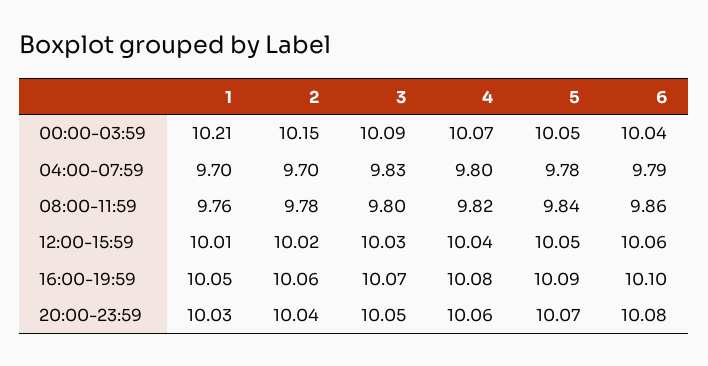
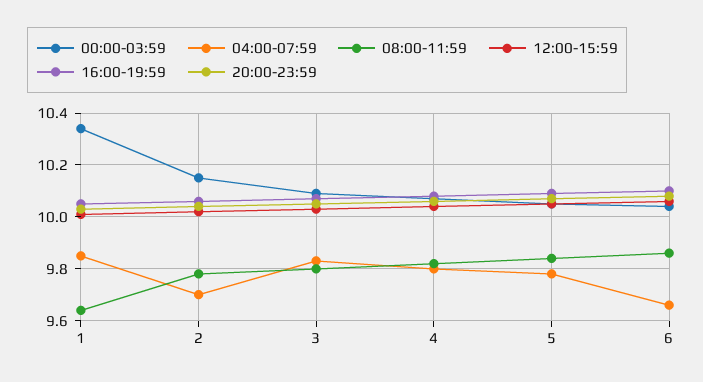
  {
    "00:00-03:59": {
-     "1": 10.21,
+     "1": 10.35,
      "2": 10.15,
      "3": 10.09,
      "4": 10.07,
      "5": 10.05,
      "6": 10.04
    },
    "04:00-07:59": {
-     "1": 9.7,
+     "1": 9.85,
      "2": 9.7,
      "3": 9.83,
      "4": 9.8,
      "5": 9.78,
-     "6": 9.79
+     "6": 9.65
    },
    "08:00-11:59": {
-     "1": 9.76,
+     "1": 9.65,
      "2": 9.78,
      "3": 9.8,
      "4": 9.82,
      "5": 9.84,
      "6": 9.86
    },
    "12:00-15:59": {
      "1": 10.01,
      "2": 10.02,
      "3": 10.03,
      "4": 10.04,
      "5": 10.05,
      "6": 10.06
    },
    "16:00-19:59": {
      "1": 10.05,
      "2": 10.06,
      "3": 10.07,
      "4": 10.08,
      "5": 10.09,
      "6": 10.1
    },
    "20:00-23:59": {
      "1": 10.03,
      "2": 10.04,
      "3": 10.05,
      "4": 10.06,
      "5": 10.07,
      "6": 10.08
    }
  }

